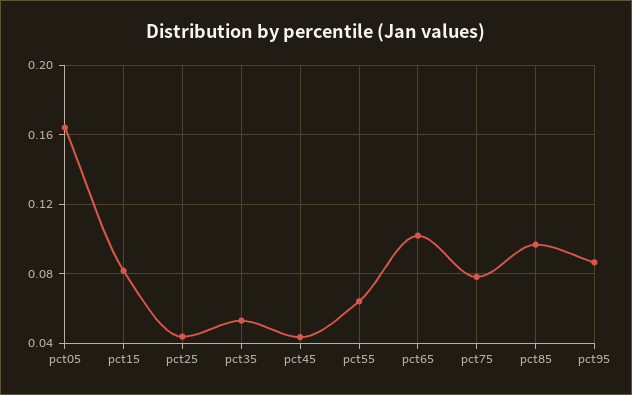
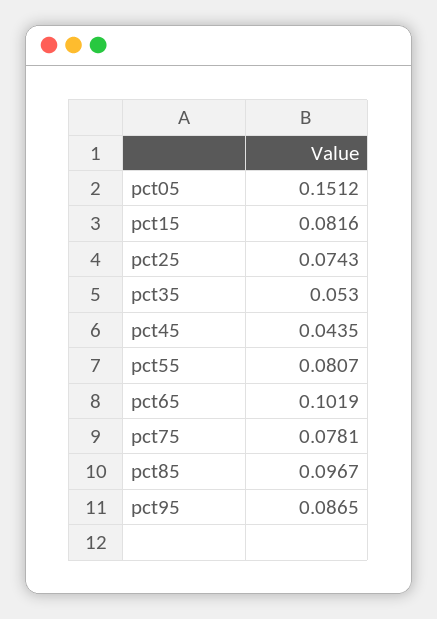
  {
-   "pct05": 0.165,
+   "pct05": 0.1512,
    "pct15": 0.0816,
-   "pct25": 0.045,
+   "pct25": 0.0743,
    "pct35": 0.053,
    "pct45": 0.0435,
-   "pct55": 0.065,
+   "pct55": 0.0807,
    "pct65": 0.1019,
    "pct75": 0.0781,
    "pct85": 0.0967,
    "pct95": 0.0865
  }

